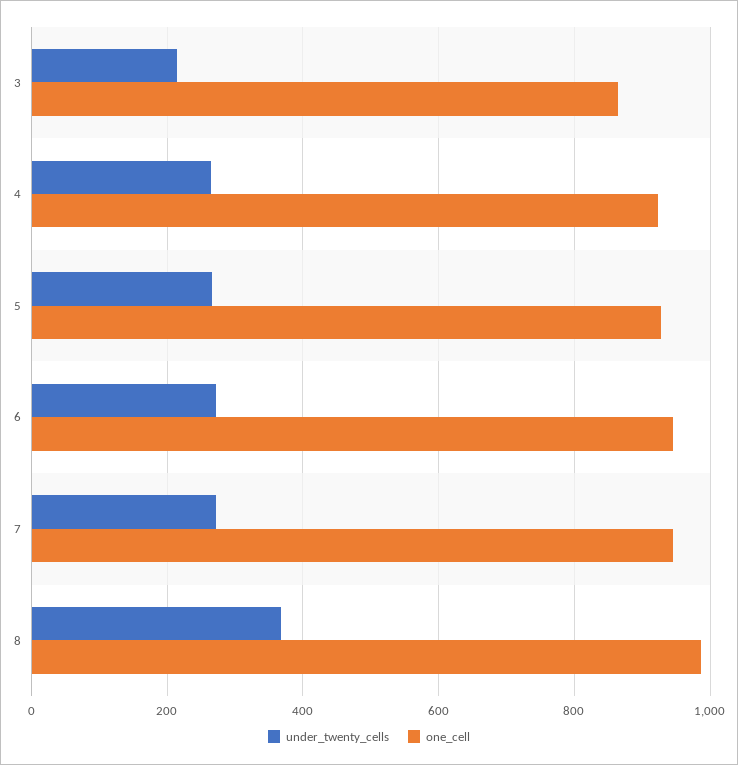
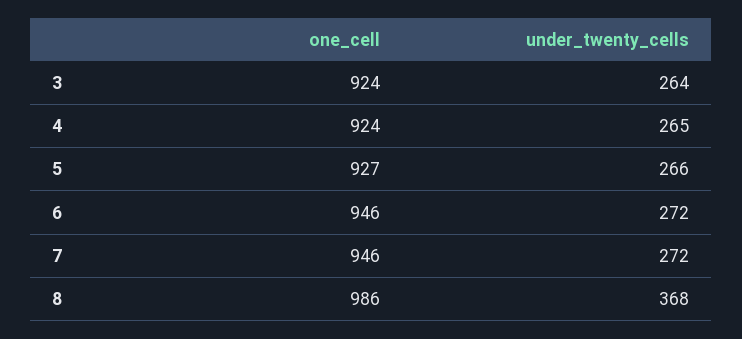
  {
    "under_twenty_cells": {
-     "3": 220,
+     "3": 264,
      "4": 265,
      "5": 266,
      "6": 272,
      "7": 272,
      "8": 368
    },
    "one_cell": {
-     "3": 860,
+     "3": 924,
      "4": 924,
      "5": 927,
      "6": 946,
      "7": 946,
      "8": 986
    }
  }

